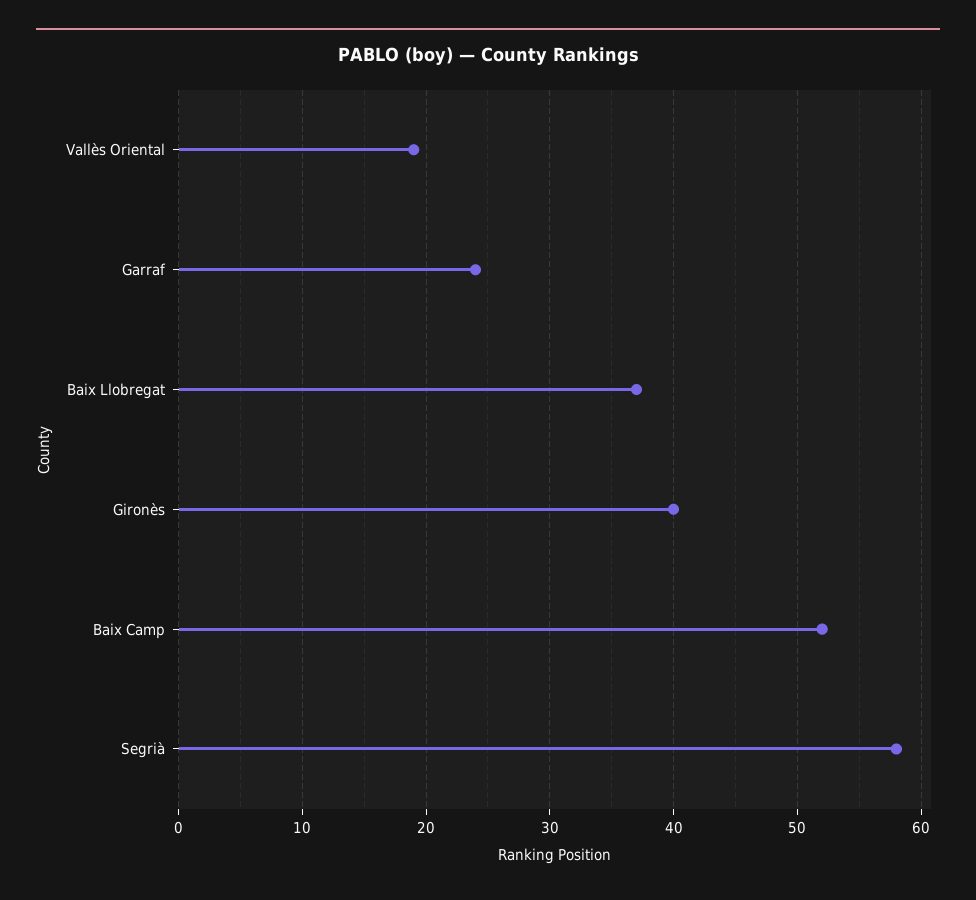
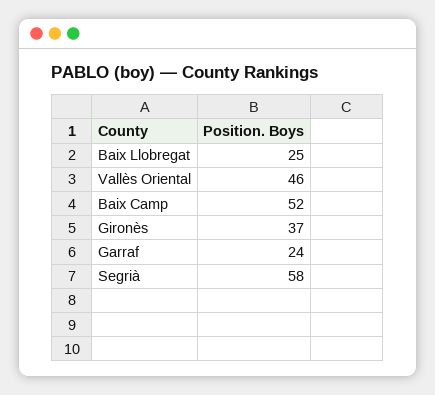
  {
-   "Vallès Oriental": 19,
+   "Vallès Oriental": 46,
    "Garraf": 24,
-   "Baix Llobregat": 37,
+   "Baix Llobregat": 25,
-   "Gironès": 40,
+   "Gironès": 37,
    "Baix Camp": 52,
    "Segrià": 58
  }

